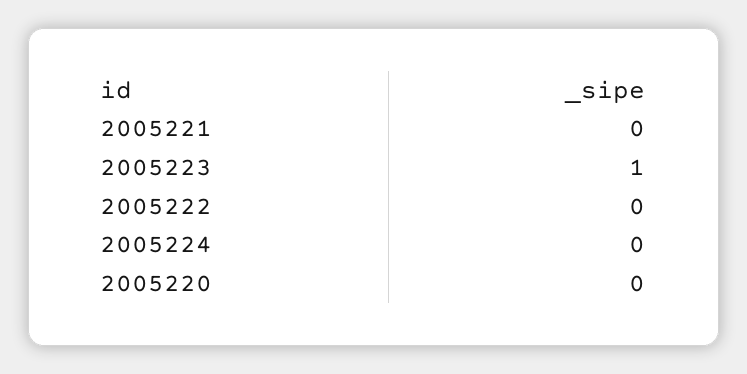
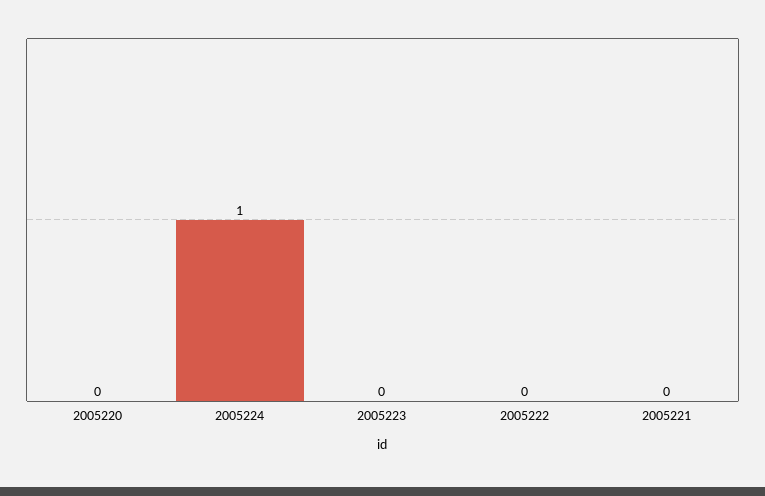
  {
    "2005221": 0,
-   "2005223": 1,
+   "2005223": 0,
    "2005222": 0,
-   "2005224": 0,
+   "2005224": 1,
    "2005220": 0
  }

